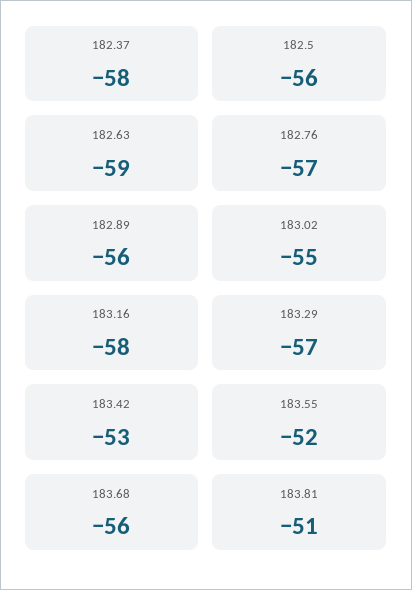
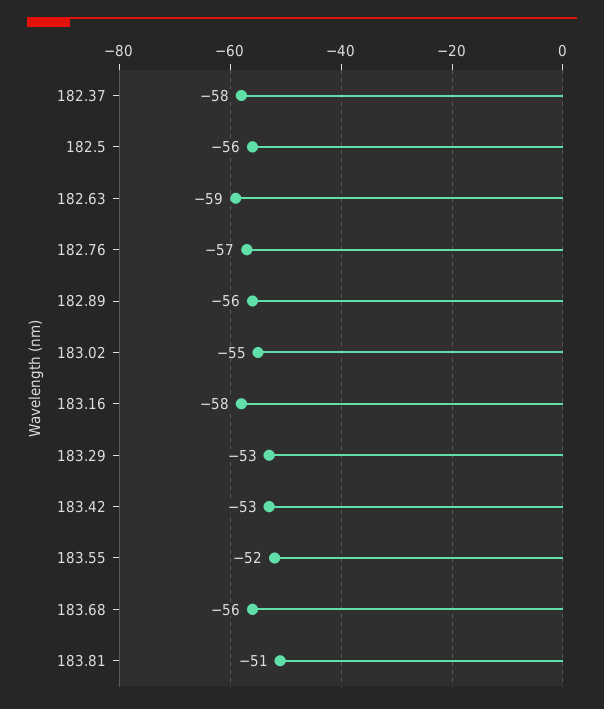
  {
    "182.37": -58,
    "182.5": -56,
    "182.63": -59,
    "182.76": -57,
    "182.89": -56,
    "183.02": -55,
    "183.16": -58,
-   "183.29": -57,
+   "183.29": -53,
    "183.42": -53,
    "183.55": -52,
    "183.68": -56,
    "183.81": -51
  }

